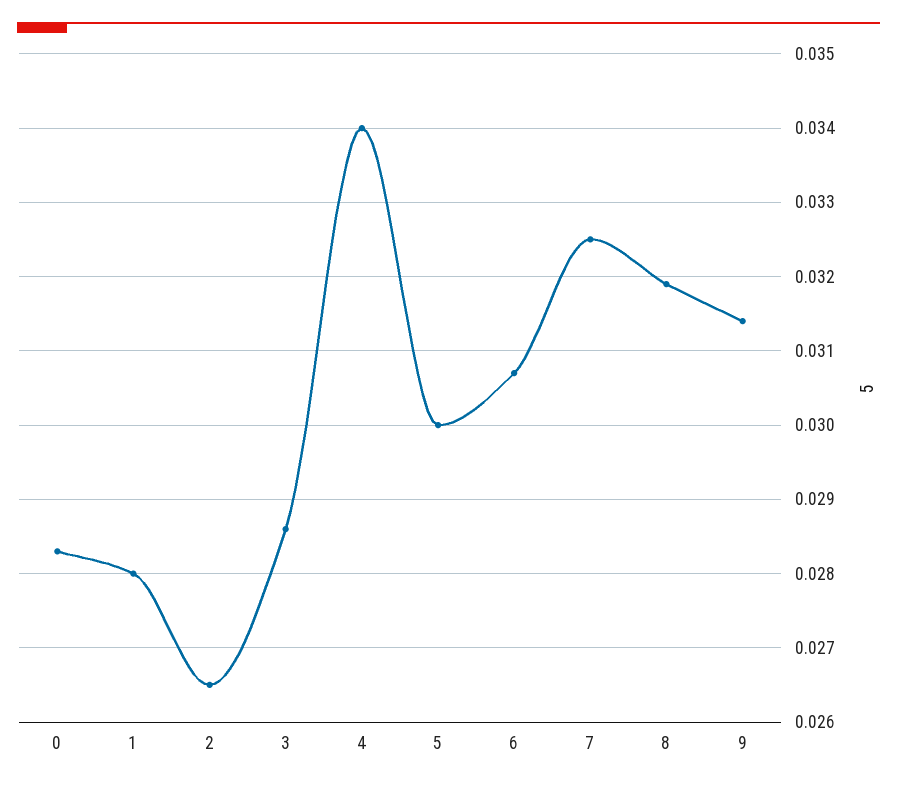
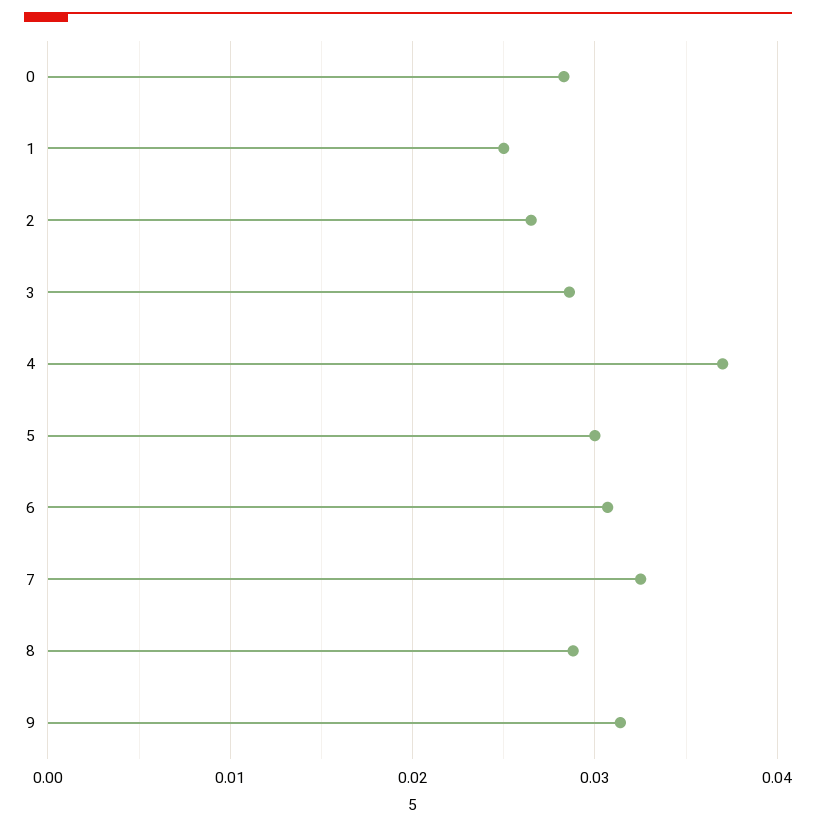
  {
    "0": 0.0283,
-   "1": 0.028,
+   "1": 0.025,
    "2": 0.0265,
    "3": 0.0286,
-   "4": 0.034,
+   "4": 0.037,
    "5": 0.03,
    "6": 0.0307,
    "7": 0.0325,
-   "8": 0.0319,
+   "8": 0.029,
    "9": 0.0314
  }

